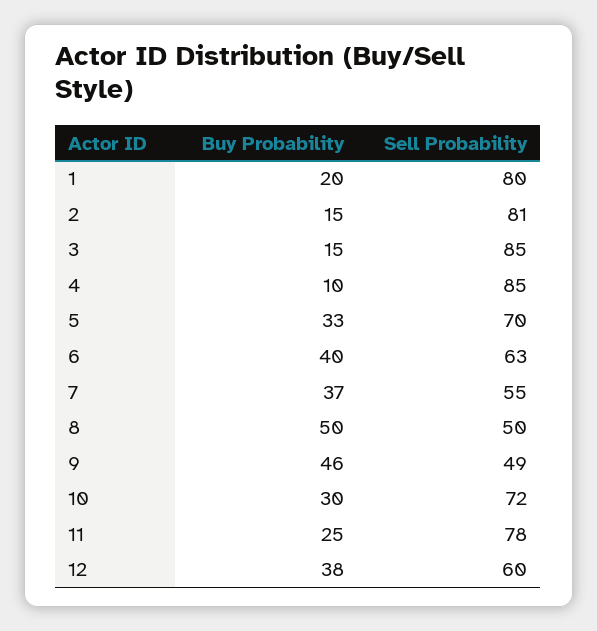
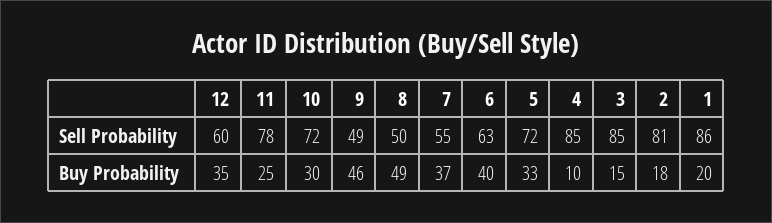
  {
    "Buy Probability": {
      "1": 20,
-     "2": 15,
+     "2": 18,
      "3": 15,
      "4": 10,
      "5": 33,
      "6": 40,
      "7": 37,
-     "8": 50,
+     "8": 49,
      "9": 46,
      "10": 30,
      "11": 25,
-     "12": 38
+     "12": 35
    },
    "Sell Probability": {
-     "1": 80,
+     "1": 86,
      "2": 81,
      "3": 85,
      "4": 85,
-     "5": 70,
+     "5": 72,
      "6": 63,
      "7": 55,
      "8": 50,
      "9": 49,
      "10": 72,
      "11": 78,
      "12": 60
    }
  }

